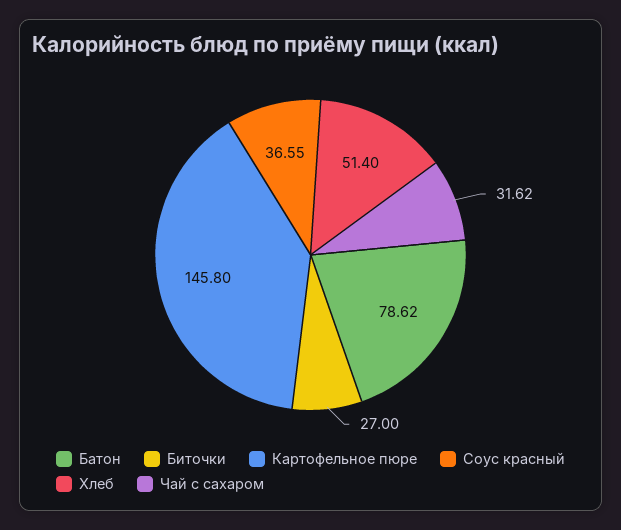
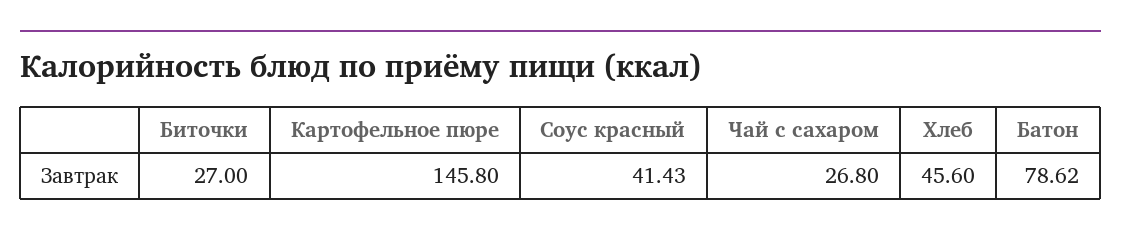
  {
    "Батон": 78.62,
    "Биточки": 27,
    "Картофельное пюре": 145.8,
-   "Соус красный": 36.55,
+   "Соус красный": 41.43,
-   "Хлеб": 51.4,
+   "Хлеб": 45.6,
-   "Чай с сахаром": 31.62
+   "Чай с сахаром": 26.8
  }

